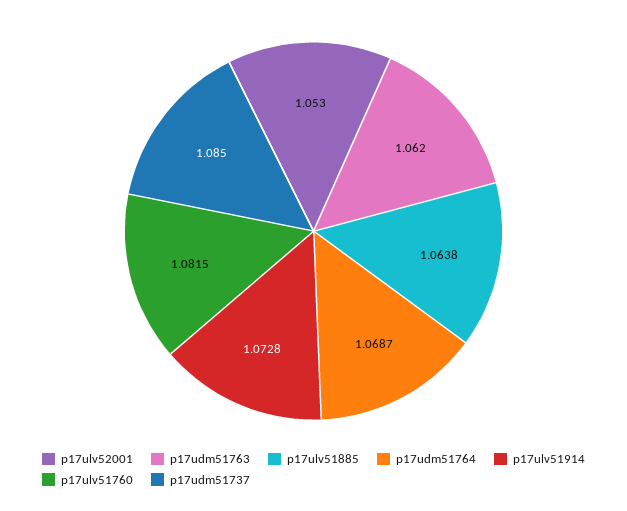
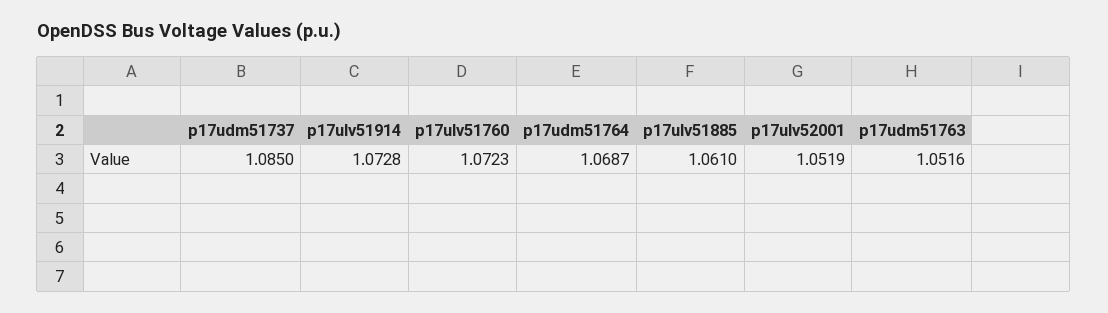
  {
-   "p17ulv52001": 1.053,
+   "p17ulv52001": 1.0519,
-   "p17udm51763": 1.062,
+   "p17udm51763": 1.0516,
-   "p17ulv51885": 1.0638,
+   "p17ulv51885": 1.061,
    "p17udm51764": 1.0687,
    "p17ulv51914": 1.0728,
-   "p17ulv51760": 1.0815,
+   "p17ulv51760": 1.0723,
    "p17udm51737": 1.085
  }

